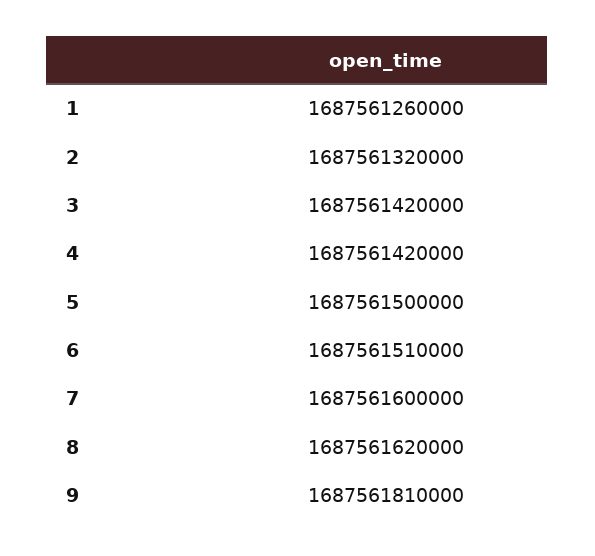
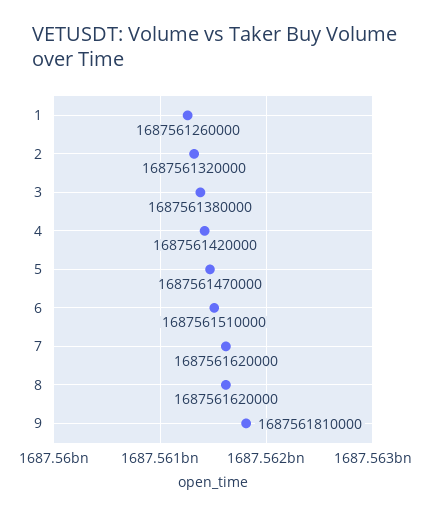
  {
    "1": 1687561260000,
    "2": 1687561320000,
-   "3": 1687561420000,
+   "3": 1687561380000,
    "4": 1687561420000,
-   "5": 1687561500000,
+   "5": 1687561470000,
    "6": 1687561510000,
-   "7": 1687561600000,
+   "7": 1687561620000,
    "8": 1687561620000,
    "9": 1687561810000
  }

